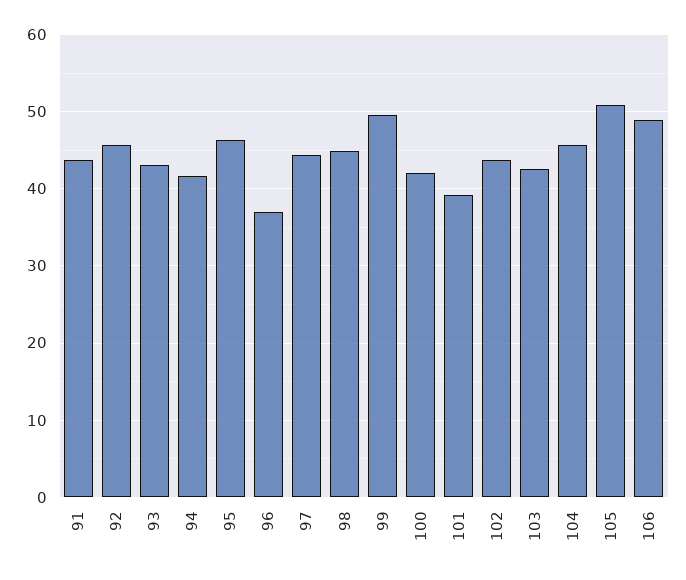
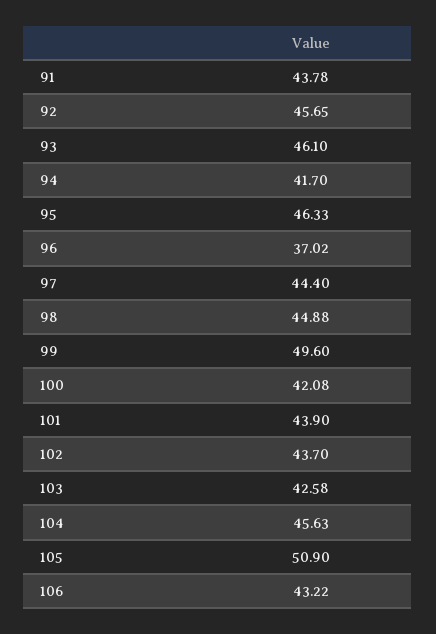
  {
    "91": 43.78,
    "92": 45.65,
-   "93": 43,
+   "93": 46.1,
    "94": 41.7,
    "95": 46.33,
    "96": 37.02,
    "97": 44.4,
    "98": 44.88,
    "99": 49.6,
    "100": 42.08,
-   "101": 39,
+   "101": 43.9,
    "102": 43.7,
    "103": 42.58,
    "104": 45.63,
    "105": 50.9,
-   "106": 49
+   "106": 43.22
  }

